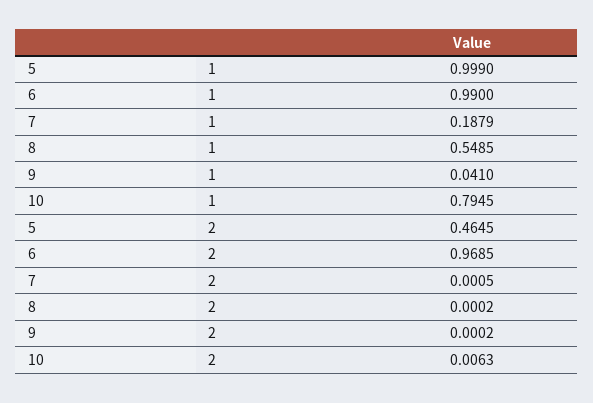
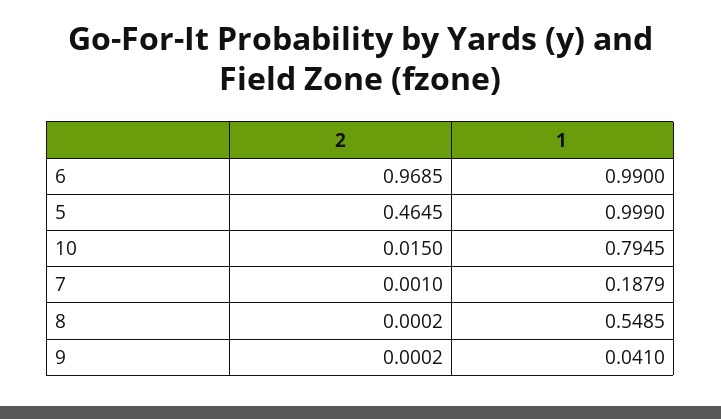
  {
    "5": {
      "1": 0.999,
      "2": 0.4645
    },
    "6": {
      "1": 0.99,
      "2": 0.9685
    },
    "7": {
      "1": 0.1879,
-     "2": 0.0005
+     "2": 0.001
    },
    "8": {
      "1": 0.5485,
      "2": 0.0002
    },
    "9": {
      "1": 0.041,
      "2": 0.0002
    },
    "10": {
      "1": 0.7945,
-     "2": 0.0063
+     "2": 0.015
    }
  }

